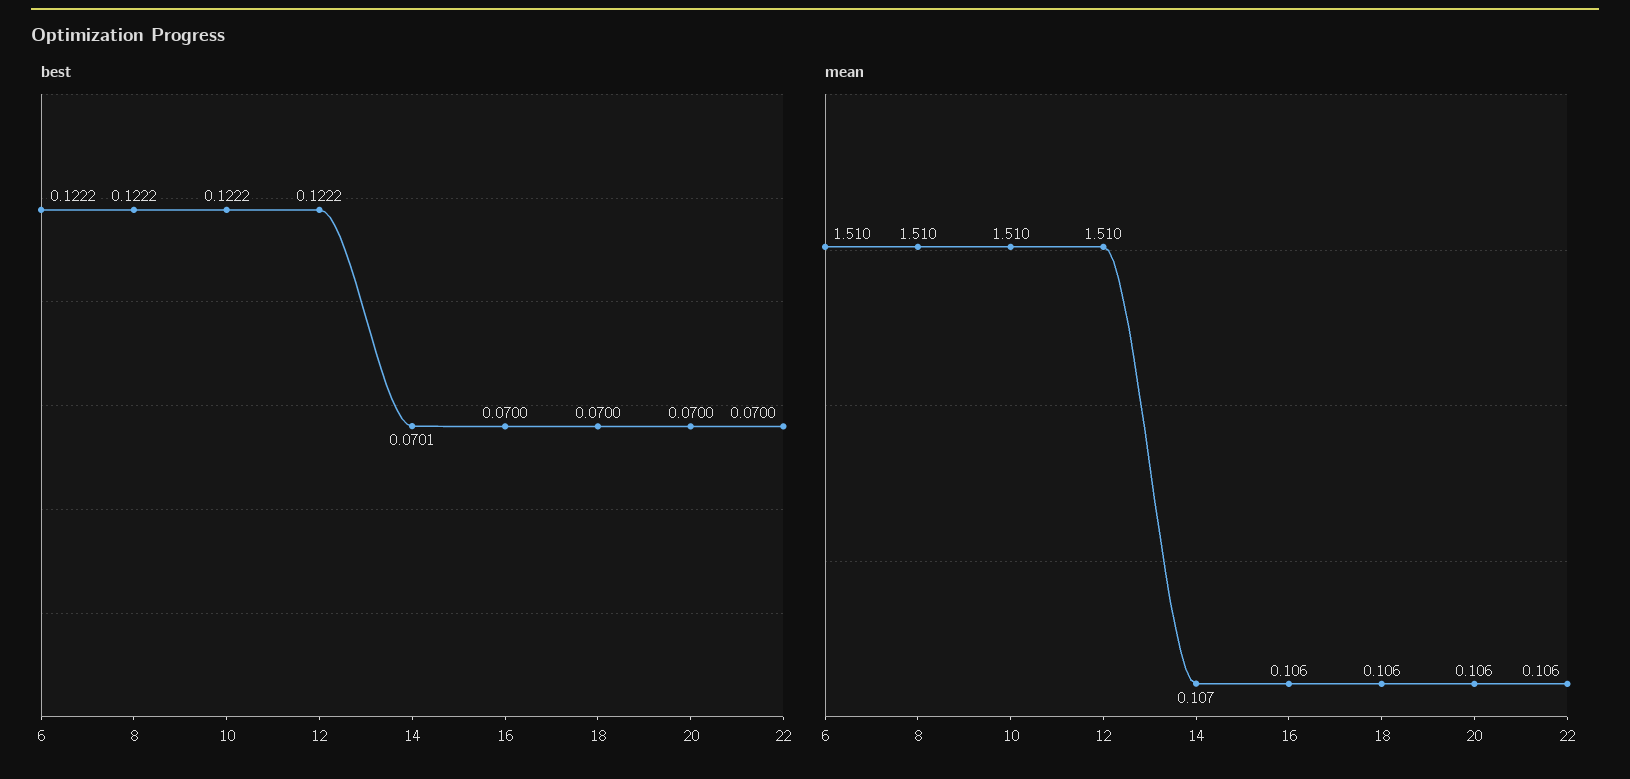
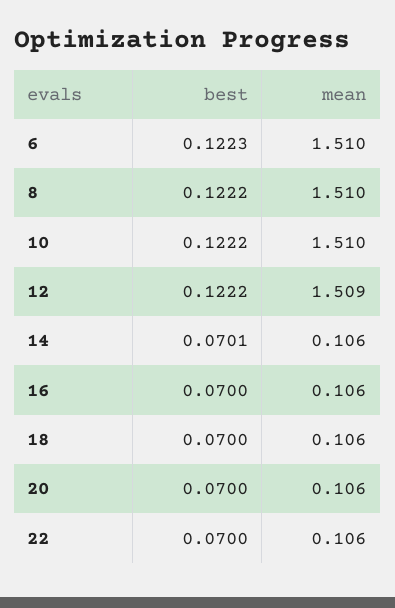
  {
    "best": {
-     "6": 0.1222,
+     "6": 0.1223,
      "8": 0.1222,
      "10": 0.1222,
      "12": 0.1222,
      "14": 0.0701,
      "16": 0.07,
      "18": 0.07,
      "20": 0.07,
      "22": 0.07
    },
    "mean": {
      "6": 1.51,
      "8": 1.51,
      "10": 1.51,
-     "12": 1.51,
+     "12": 1.509,
-     "14": 0.107,
+     "14": 0.106,
      "16": 0.106,
      "18": 0.106,
      "20": 0.106,
      "22": 0.106
    }
  }

